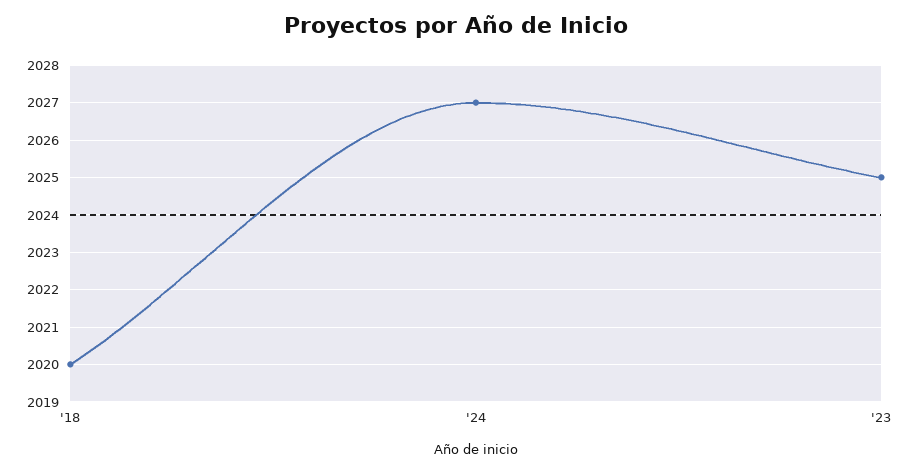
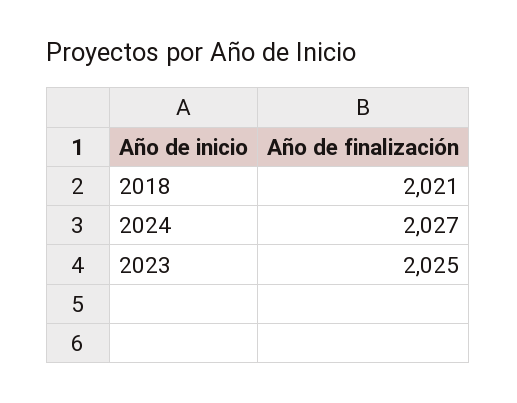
  {
-   "'18": 2020,
+   "'18": 2021,
    "'24": 2027,
    "'23": 2025
  }

